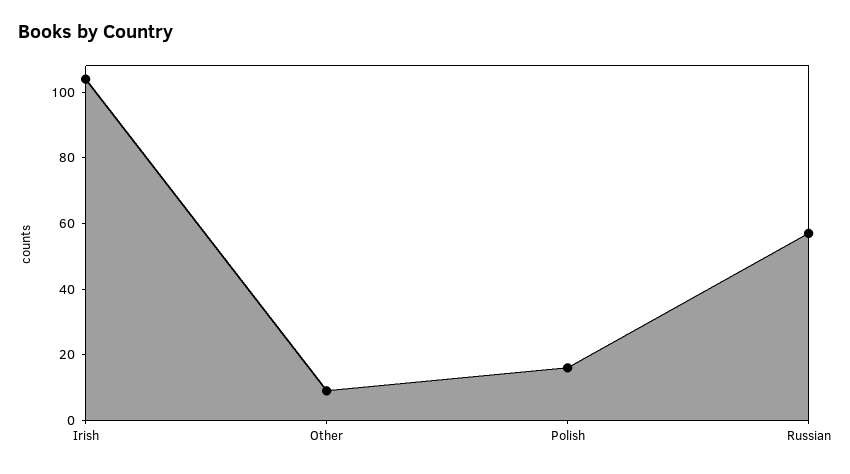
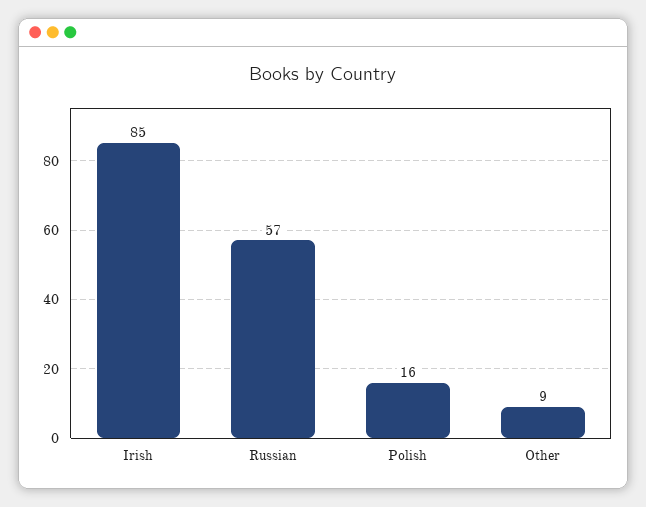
  {
-   "Irish": 105,
+   "Irish": 85,
    "Other": 9,
    "Polish": 16,
    "Russian": 57
  }

